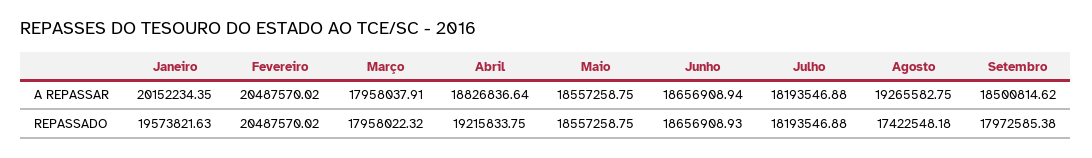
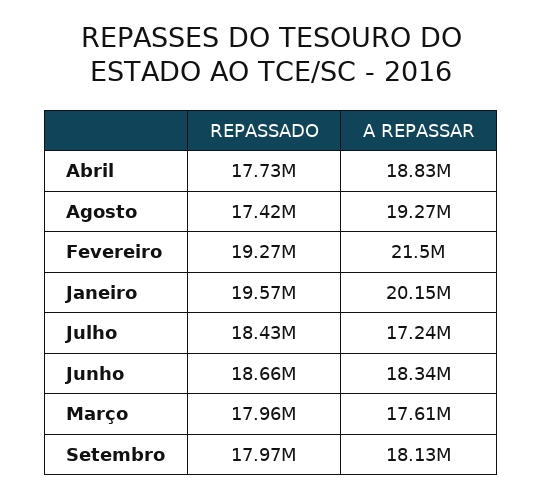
  {
    "Janeiro": {
      "A REPASSAR": 20152234.35,
      "REPASSADO": 19573821.63
    },
    "Fevereiro": {
-     "A REPASSAR": 20487570.02,
+     "A REPASSAR": 21500000,
-     "REPASSADO": 20487570.02
+     "REPASSADO": 19270000
    },
    "Março": {
-     "A REPASSAR": 17958037.91,
+     "A REPASSAR": 17610000,
      "REPASSADO": 17958022.32
    },
    "Abril": {
      "A REPASSAR": 18826836.64,
-     "REPASSADO": 19215833.75
+     "REPASSADO": 17730000
    },
-   "Maio": {
-     "A REPASSAR": 18557258.75,
-     "REPASSADO": 18557258.75
-   },
    "Junho": {
-     "A REPASSAR": 18656908.94,
+     "A REPASSAR": 18340000,
      "REPASSADO": 18656908.93
    },
    "Julho": {
-     "A REPASSAR": 18193546.88,
+     "A REPASSAR": 17240000,
-     "REPASSADO": 18193546.88
+     "REPASSADO": 18430000
    },
    "Agosto": {
      "A REPASSAR": 19265582.75,
      "REPASSADO": 17422548.18
    },
    "Setembro": {
-     "A REPASSAR": 18500814.62,
+     "A REPASSAR": 18130000,
      "REPASSADO": 17972585.38
    }
  }

